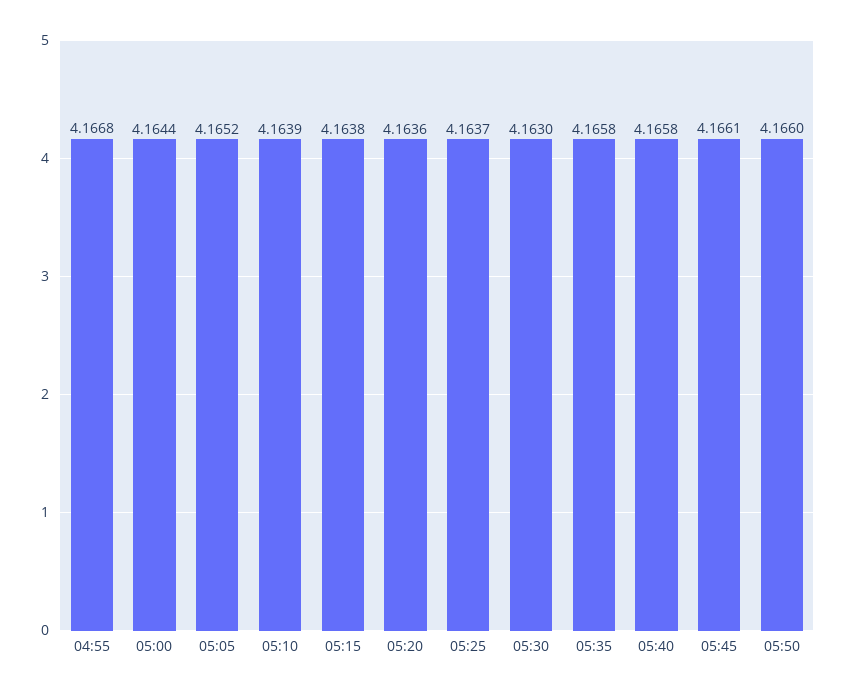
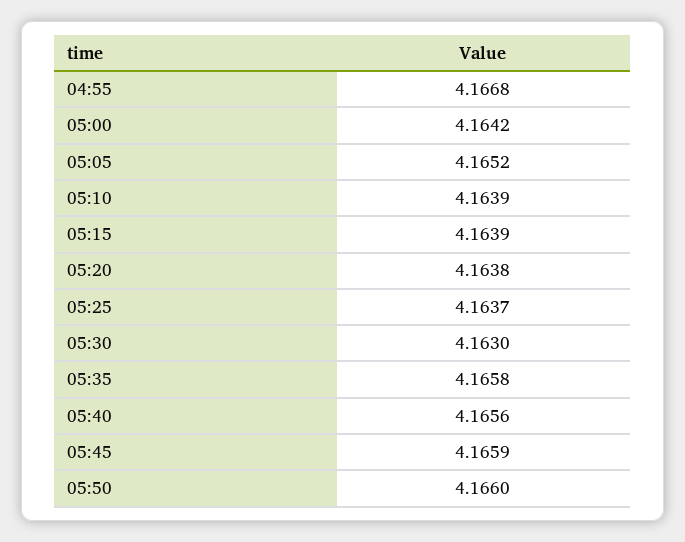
  {
    "04:55": 4.1668,
-   "05:00": 4.1644,
+   "05:00": 4.1642,
    "05:05": 4.1652,
    "05:10": 4.1639,
-   "05:15": 4.1638,
+   "05:15": 4.1639,
-   "05:20": 4.1636,
+   "05:20": 4.1638,
    "05:25": 4.1637,
    "05:30": 4.163,
    "05:35": 4.1658,
-   "05:40": 4.1658,
+   "05:40": 4.1656,
-   "05:45": 4.1661,
+   "05:45": 4.1659,
    "05:50": 4.166
  }

